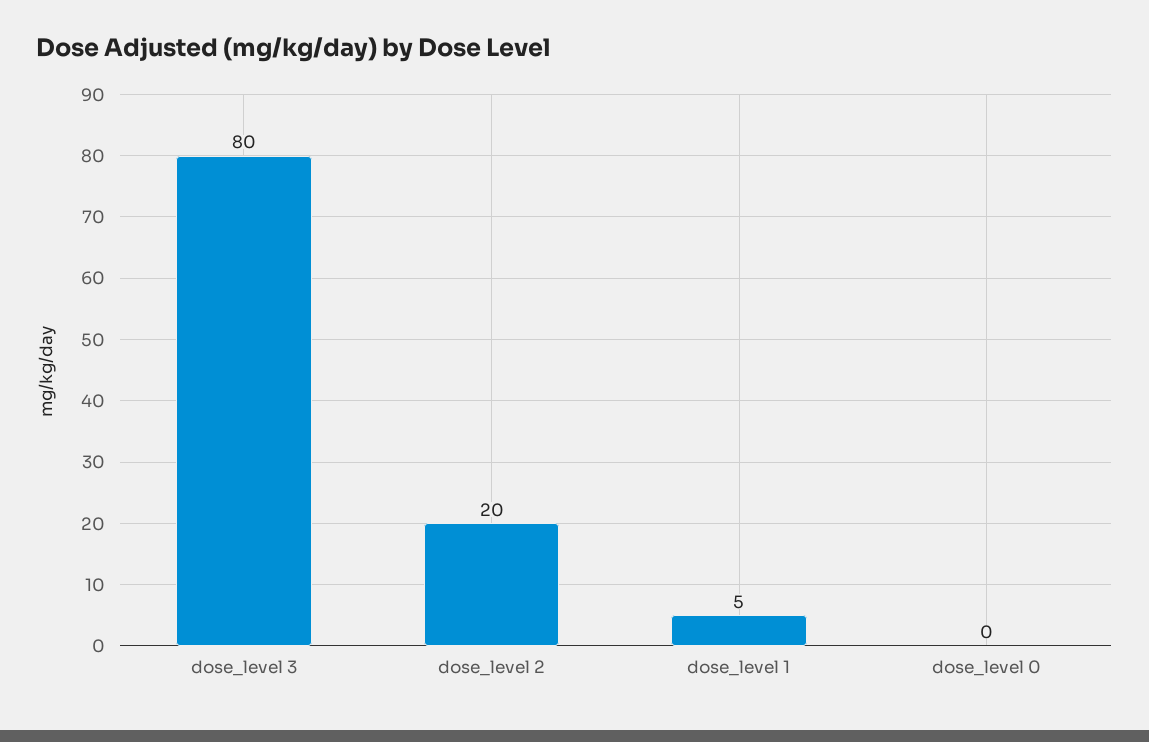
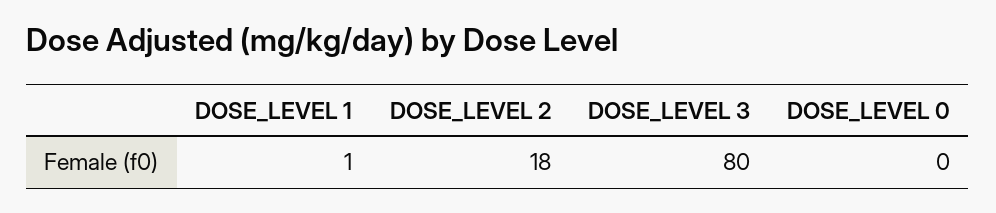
  {
    "dose_level 3": 80,
-   "dose_level 2": 20,
+   "dose_level 2": 18,
-   "dose_level 1": 5,
+   "dose_level 1": 1,
    "dose_level 0": 0
  }

